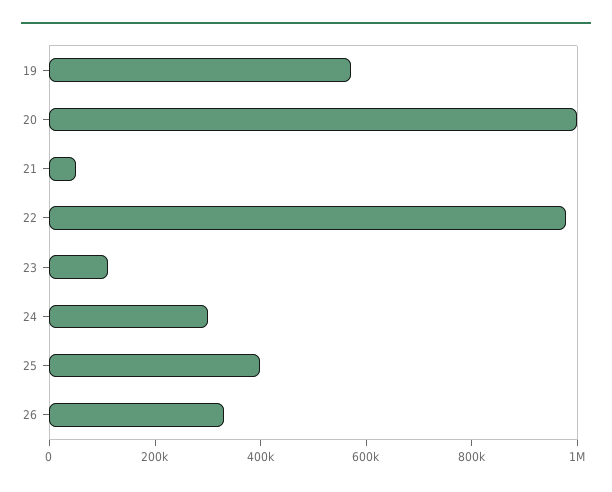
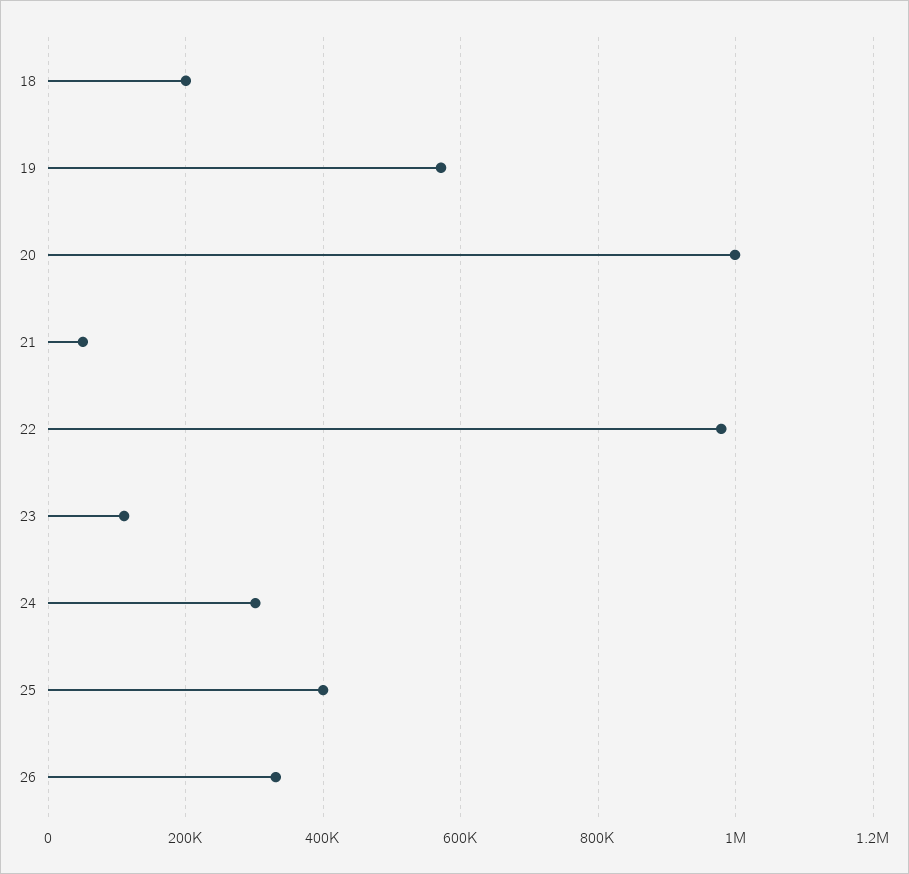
  {
    "19": 580000,
    "20": 1000000,
    "21": 60000,
    "22": 980000,
    "23": 120000,
    "24": 300000,
    "25": 400000,
-   "26": 340000
+   "26": 340000,
+   "18": 200000
  }

